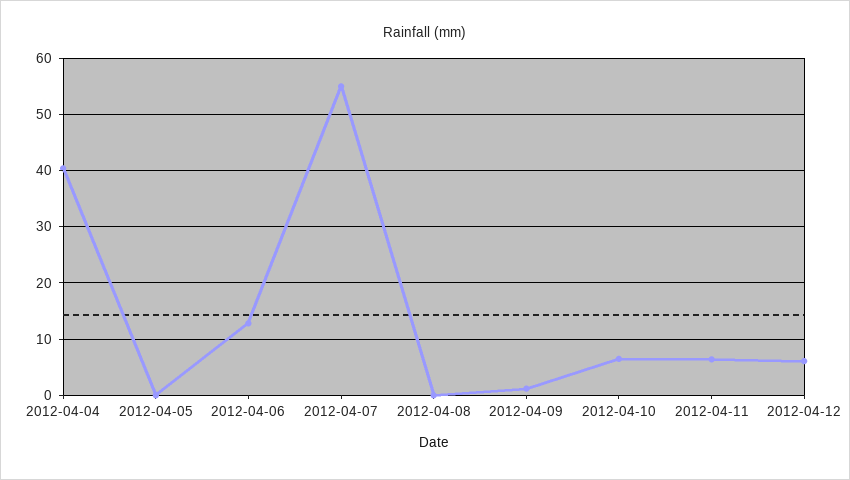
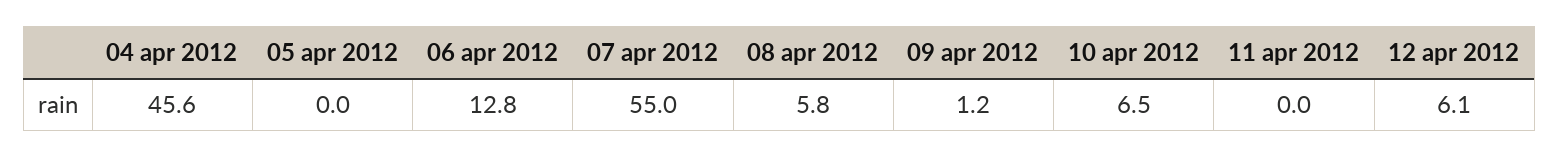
  {
-   "2012-04-04": 40,
+   "2012-04-04": 45.6,
    "2012-04-05": 0,
    "2012-04-06": 12.8,
    "2012-04-07": 55,
-   "2012-04-08": 0,
+   "2012-04-08": 5.8,
    "2012-04-09": 1.2,
    "2012-04-10": 6.5,
-   "2012-04-11": 6,
+   "2012-04-11": 0,
    "2012-04-12": 6.1
  }

